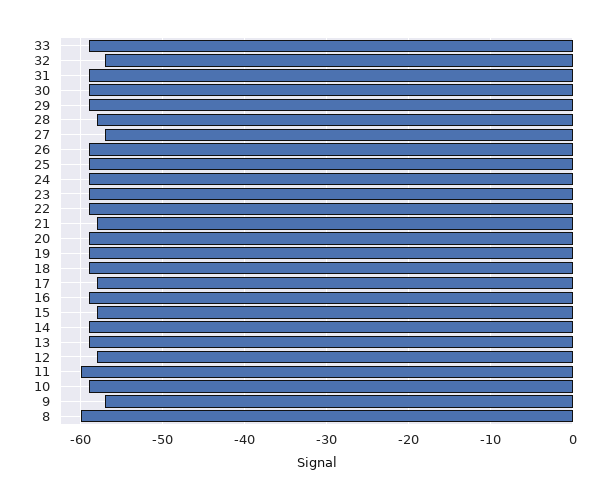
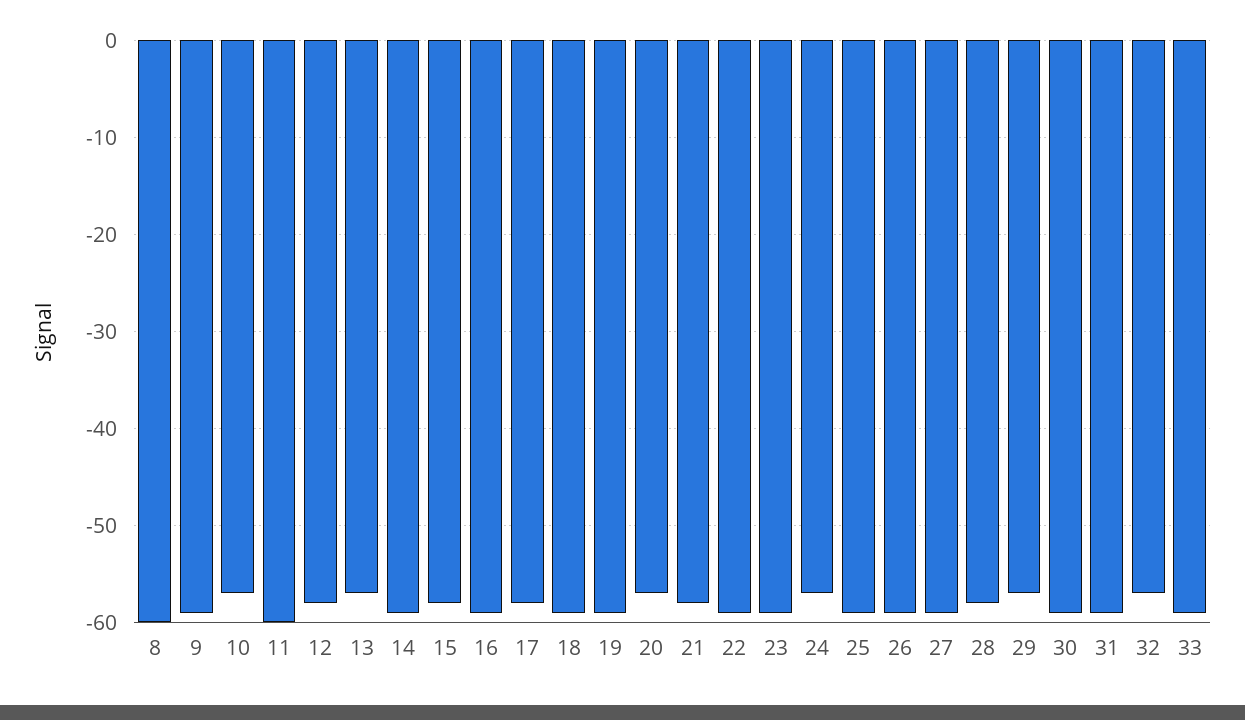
  {
    "33": -59,
    "32": -57,
    "31": -59,
    "30": -59,
-   "29": -59,
+   "29": -57,
    "28": -58,
-   "27": -57,
+   "27": -59,
    "26": -59,
    "25": -59,
-   "24": -59,
+   "24": -57,
    "23": -59,
    "22": -59,
    "21": -58,
-   "20": -59,
+   "20": -57,
    "19": -59,
    "18": -59,
    "17": -58,
    "16": -59,
    "15": -58,
    "14": -59,
-   "13": -59,
+   "13": -57,
    "12": -58,
    "11": -60,
-   "10": -59,
+   "10": -57,
-   "9": -57,
+   "9": -59,
    "8": -60
  }

